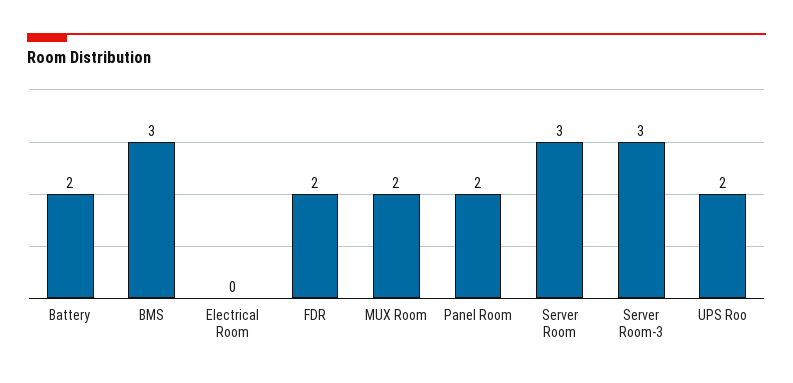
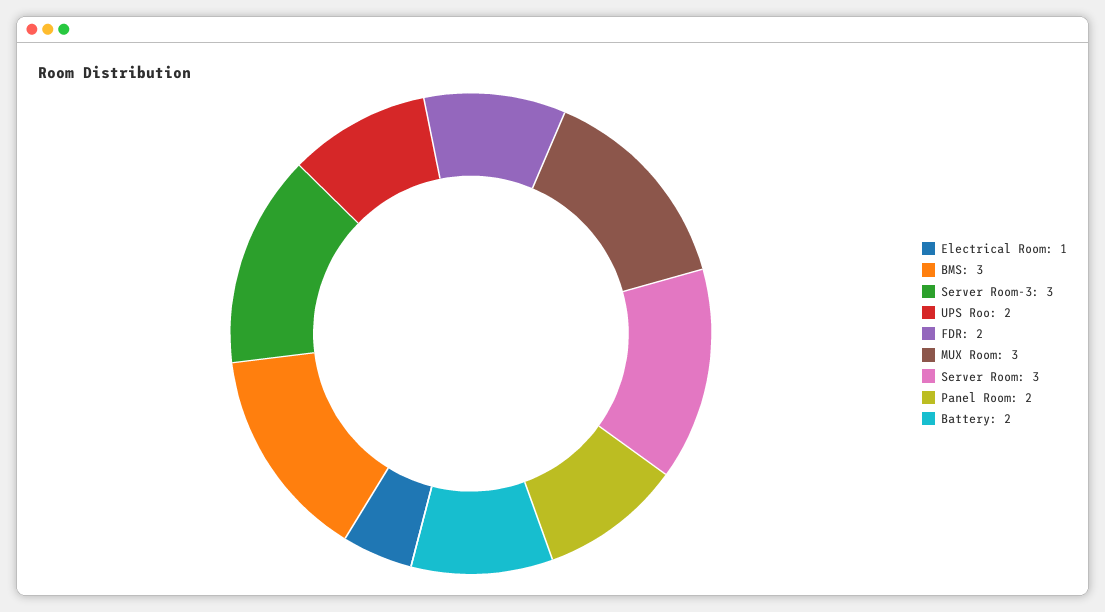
  {
    "Battery": 2,
    "BMS": 3,
-   "Electrical Room": 0,
+   "Electrical Room": 1,
    "FDR": 2,
-   "MUX Room": 2,
+   "MUX Room": 3,
    "Panel Room": 2,
    "Server Room": 3,
    "Server Room-3": 3,
    "UPS Roo": 2
  }

